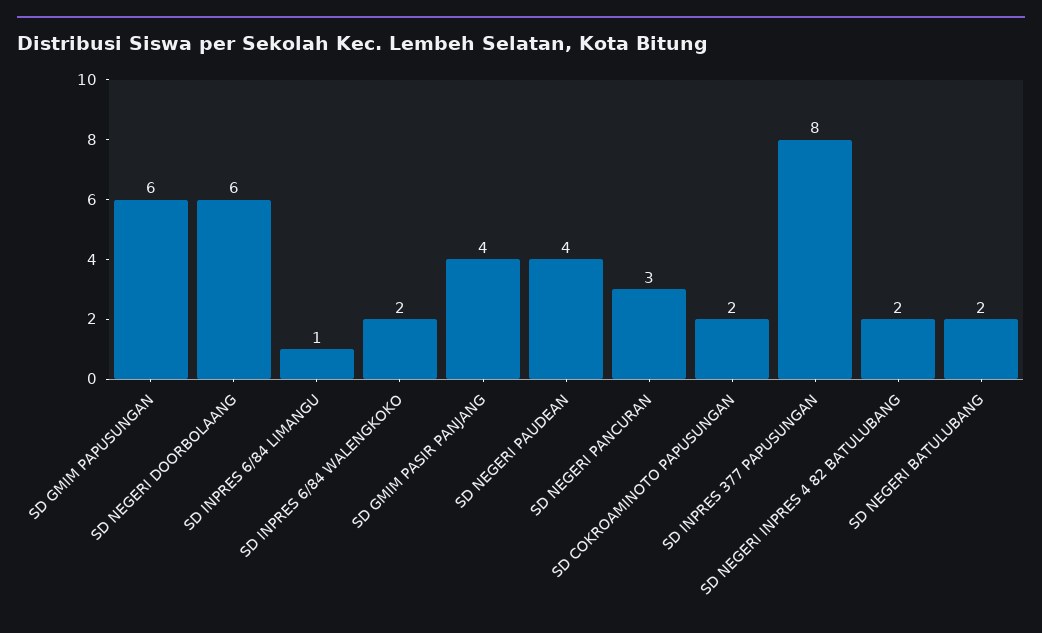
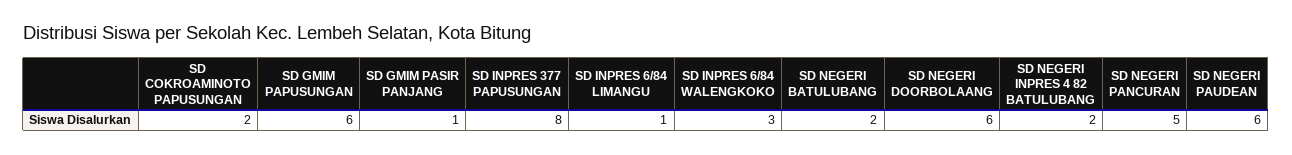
  {
    "SD GMIM PAPUSUNGAN": 6,
    "SD NEGERI DOORBOLAANG": 6,
    "SD INPRES 6/84 LIMANGU": 1,
-   "SD INPRES 6/84 WALENGKOKO": 2,
+   "SD INPRES 6/84 WALENGKOKO": 3,
-   "SD GMIM PASIR PANJANG": 4,
+   "SD GMIM PASIR PANJANG": 1,
-   "SD NEGERI PAUDEAN": 4,
+   "SD NEGERI PAUDEAN": 6,
-   "SD NEGERI PANCURAN": 3,
+   "SD NEGERI PANCURAN": 5,
    "SD COKROAMINOTO PAPUSUNGAN": 2,
    "SD INPRES 377 PAPUSUNGAN": 8,
    "SD NEGERI INPRES 4 82 BATULUBANG": 2,
    "SD NEGERI BATULUBANG": 2
  }

